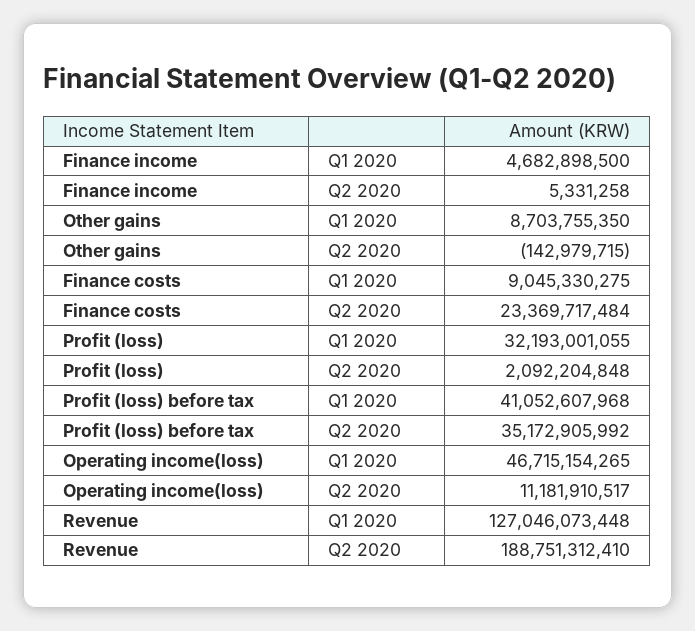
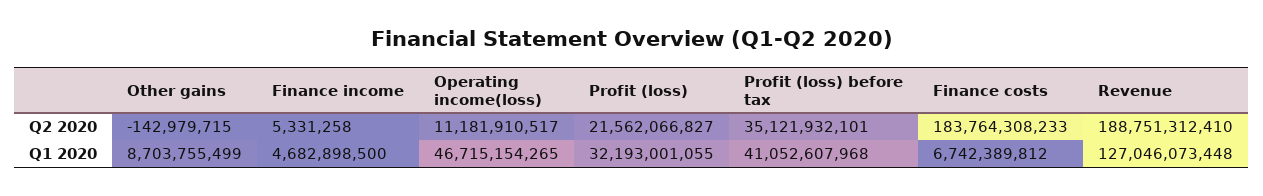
  {
    "Finance income": {
      "Q1 2020": 4682898500,
      "Q2 2020": 5331258
    },
    "Other gains": {
-     "Q1 2020": 8703755350,
+     "Q1 2020": 8703755499,
      "Q2 2020": -142979715
    },
    "Finance costs": {
-     "Q1 2020": 9045330275,
+     "Q1 2020": 6742389812,
-     "Q2 2020": 23369717484
+     "Q2 2020": 183764308233
    },
    "Profit (loss)": {
      "Q1 2020": 32193001055,
-     "Q2 2020": 2092204848
+     "Q2 2020": 21562066827
    },
    "Profit (loss) before tax": {
      "Q1 2020": 41052607968,
-     "Q2 2020": 35172905992
+     "Q2 2020": 35121932101
    },
    "Operating income(loss)": {
      "Q1 2020": 46715154265,
      "Q2 2020": 11181910517
    },
    "Revenue": {
      "Q1 2020": 127046073448,
      "Q2 2020": 188751312410
    }
  }

